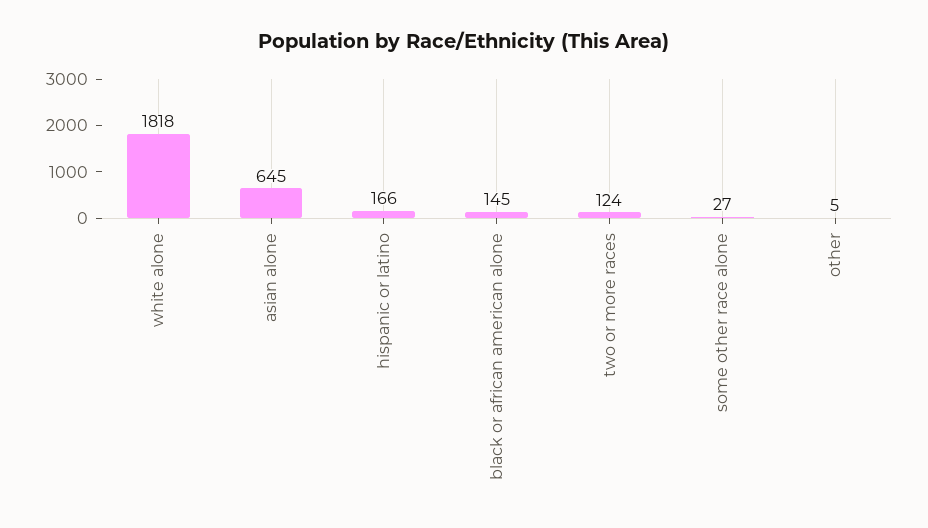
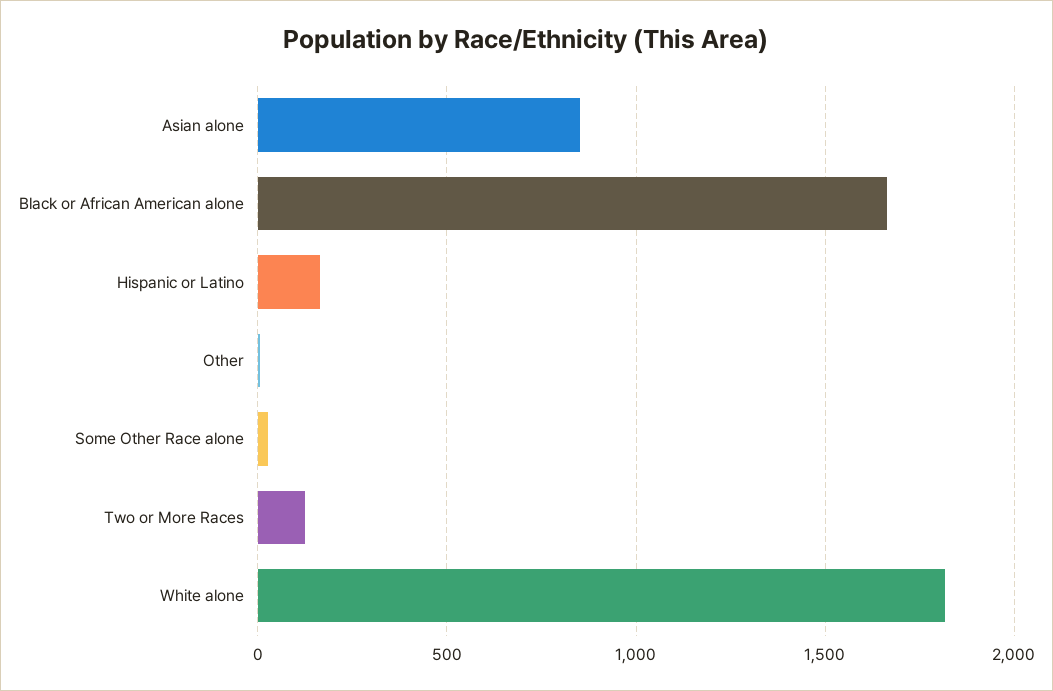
  {
    "white alone": 1818,
-   "asian alone": 645,
+   "asian alone": 850,
    "hispanic or latino": 166,
-   "black or african american alone": 145,
+   "black or african american alone": 1650,
    "two or more races": 124,
    "some other race alone": 27,
    "other": 5
  }

